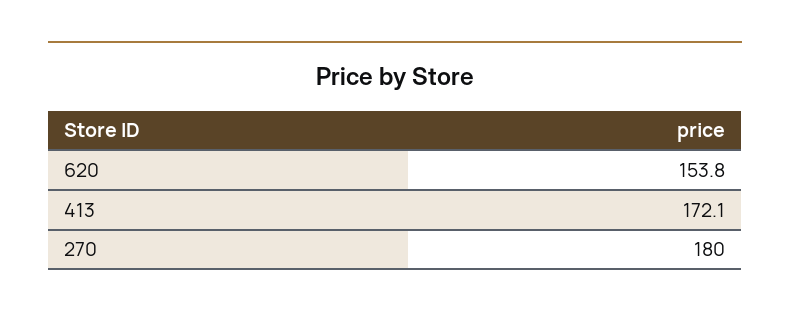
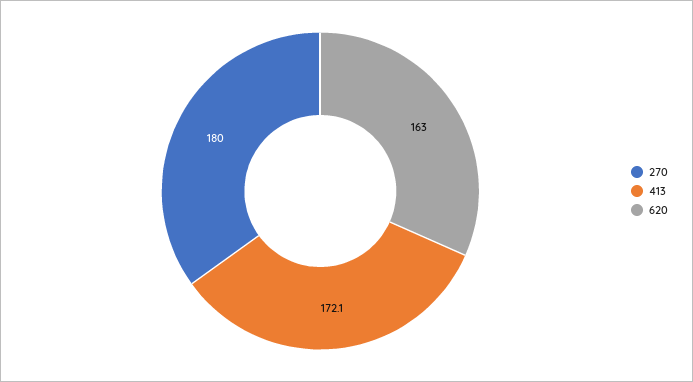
  {
-   "620": 153.8,
+   "620": 163,
    "413": 172.1,
    "270": 180
  }

